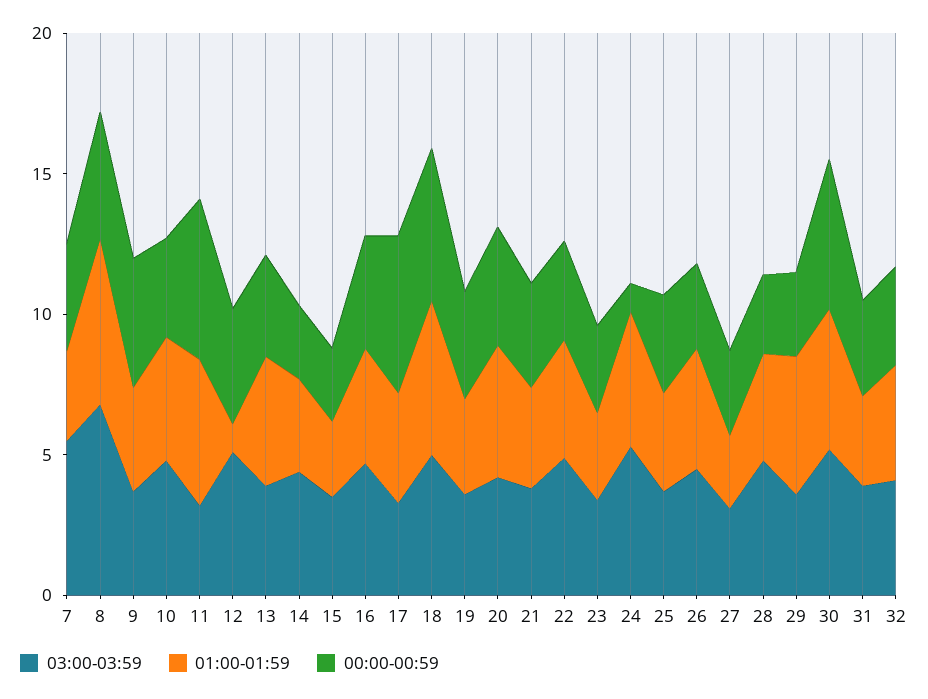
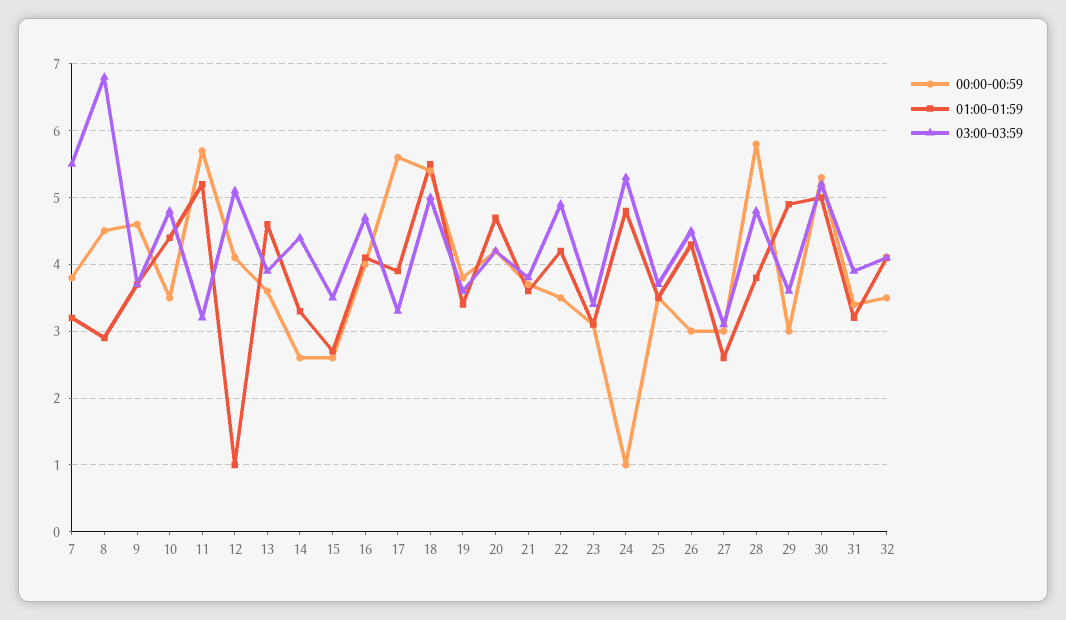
  {
    "03:00-03:59": {
      "7": 5.5,
      "8": 6.8,
      "9": 3.7,
      "10": 4.8,
      "11": 3.2,
      "12": 5.1,
      "13": 3.9,
      "14": 4.4,
      "15": 3.5,
      "16": 4.7,
      "17": 3.3,
      "18": 5,
      "19": 3.6,
      "20": 4.2,
      "21": 3.8,
      "22": 4.9,
      "23": 3.4,
      "24": 5.3,
      "25": 3.7,
      "26": 4.5,
      "27": 3.1,
      "28": 4.8,
      "29": 3.6,
      "30": 5.2,
      "31": 3.9,
      "32": 4.1
    },
    "01:00-01:59": {
      "7": 3.2,
-     "8": 6,
+     "8": 2.9,
      "9": 3.7,
      "10": 4.4,
      "11": 5.2,
      "12": 1,
      "13": 4.6,
      "14": 3.3,
      "15": 2.7,
      "16": 4.1,
      "17": 3.9,
      "18": 5.5,
      "19": 3.4,
      "20": 4.7,
      "21": 3.6,
      "22": 4.2,
      "23": 3.1,
      "24": 4.8,
      "25": 3.5,
      "26": 4.3,
      "27": 2.6,
      "28": 3.8,
      "29": 4.9,
      "30": 5,
      "31": 3.2,
      "32": 4.1
    },
    "00:00-00:59": {
      "7": 3.8,
      "8": 4.5,
      "9": 4.6,
      "10": 3.5,
      "11": 5.7,
      "12": 4.1,
      "13": 3.6,
      "14": 2.6,
      "15": 2.6,
      "16": 4,
      "17": 5.6,
      "18": 5.4,
      "19": 3.8,
      "20": 4.2,
      "21": 3.7,
      "22": 3.5,
      "23": 3.1,
      "24": 1,
      "25": 3.5,
      "26": 3,
      "27": 3,
-     "28": 3,
+     "28": 5.8,
      "29": 3,
      "30": 5.3,
      "31": 3.4,
      "32": 3.5
    }
  }

